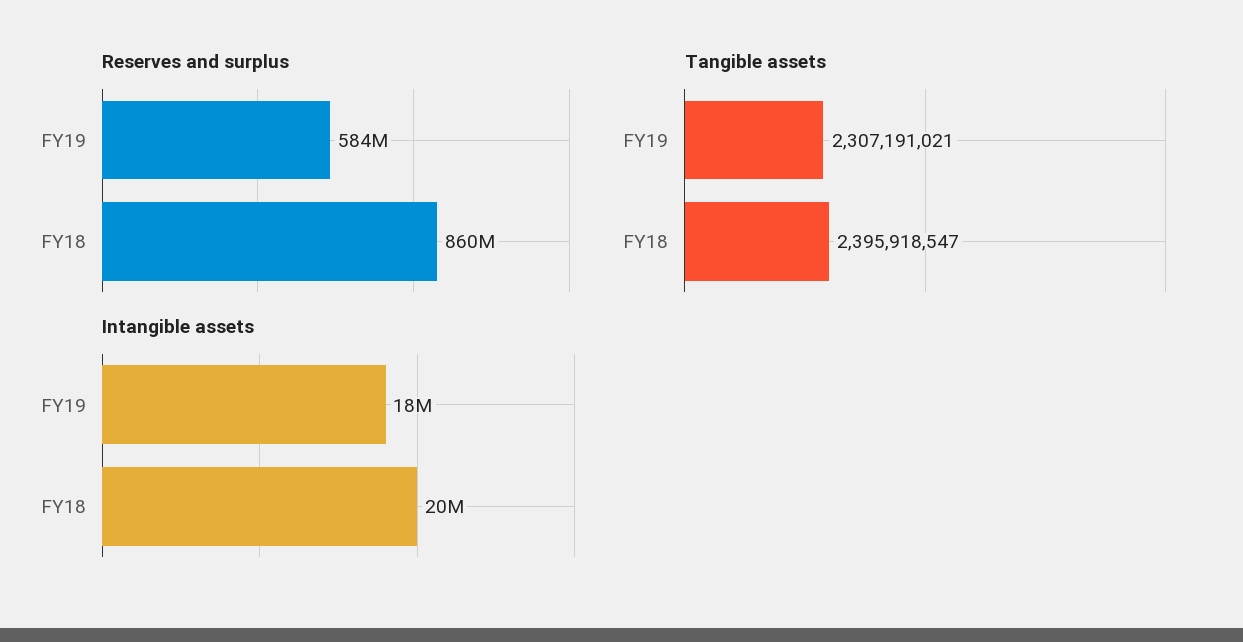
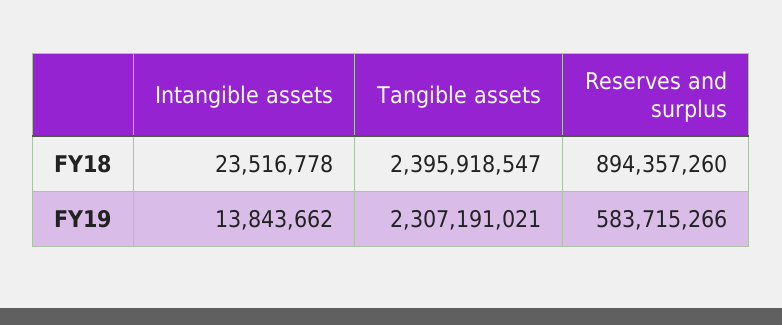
  {
    "Reserves and surplus": {
      "FY19": 583715266,
-     "FY18": 860000000
+     "FY18": 894357260
    },
    "Tangible assets": {
      "FY19": 2307191021,
      "FY18": 2395918547
    },
    "Intangible assets": {
-     "FY19": 18000000,
+     "FY19": 13843662,
-     "FY18": 20000000
+     "FY18": 23516778
    }
  }

